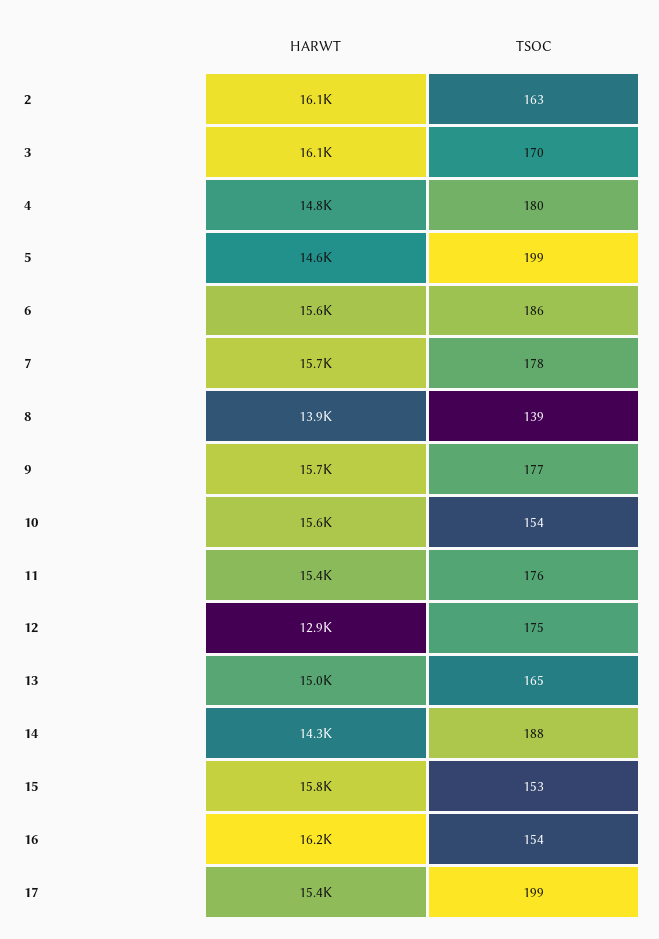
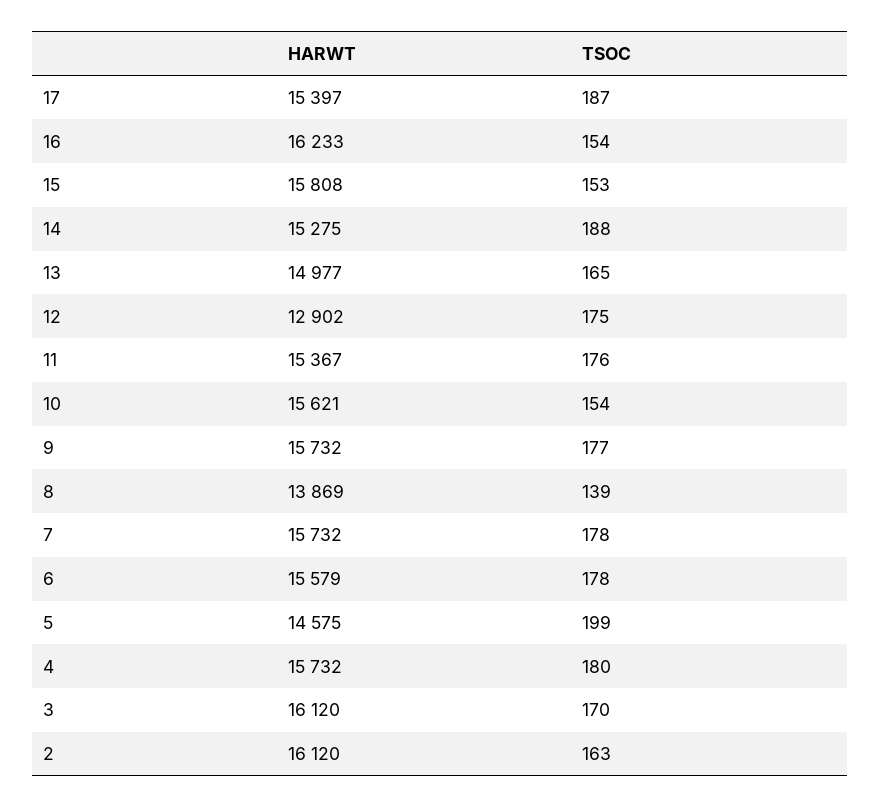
  {
    "HARWT": {
      "2": 16120,
      "3": 16120,
-     "4": 14800,
+     "4": 15732,
      "5": 14575,
      "6": 15579,
      "7": 15732,
      "8": 13869,
      "9": 15732,
      "10": 15621,
      "11": 15367,
      "12": 12902,
      "13": 14977,
-     "14": 14300,
+     "14": 15275,
      "15": 15808,
      "16": 16233,
      "17": 15397
    },
    "TSOC": {
      "2": 163,
      "3": 170,
      "4": 180,
      "5": 199,
-     "6": 186,
+     "6": 178,
      "7": 178,
      "8": 139,
      "9": 177,
      "10": 154,
      "11": 176,
      "12": 175,
      "13": 165,
      "14": 188,
      "15": 153,
      "16": 154,
-     "17": 199
+     "17": 187
    }
  }

